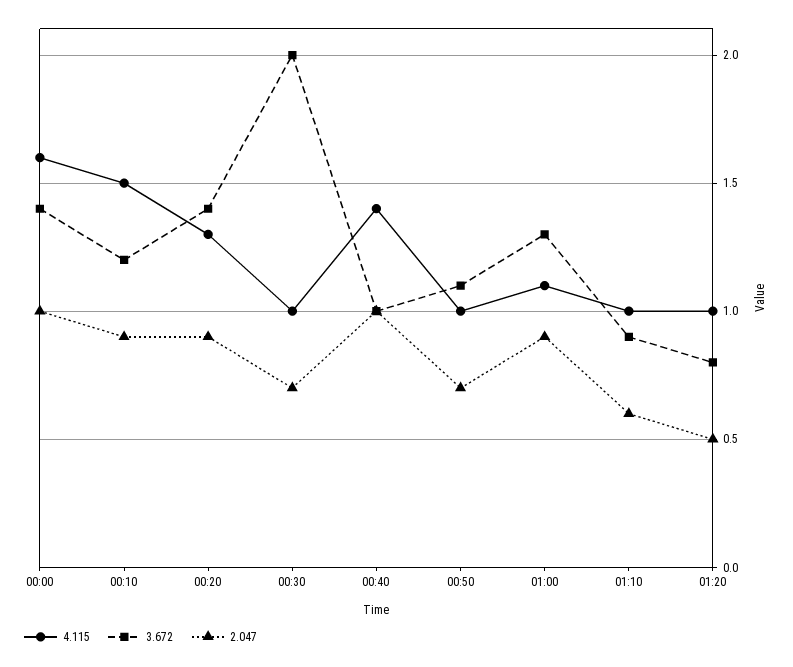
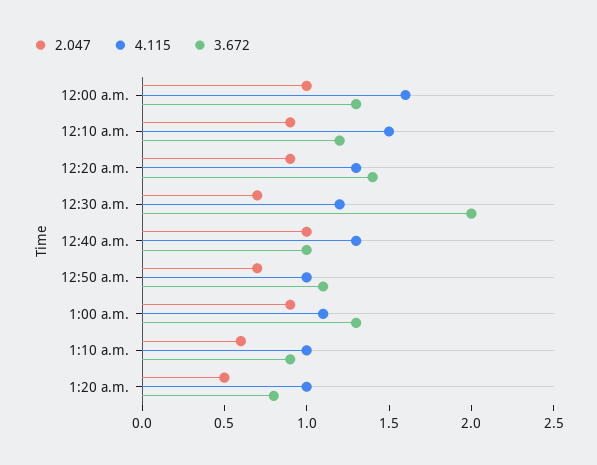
  {
    "4.115": {
      "00:00": 1.6,
      "00:10": 1.5,
      "00:20": 1.3,
-     "00:30": 1,
+     "00:30": 1.2,
-     "00:40": 1.4,
+     "00:40": 1.3,
      "00:50": 1,
      "01:00": 1.1,
      "01:10": 1,
      "01:20": 1
    },
    "3.672": {
-     "00:00": 1.4,
+     "00:00": 1.3,
      "00:10": 1.2,
      "00:20": 1.4,
      "00:30": 2,
      "00:40": 1,
      "00:50": 1.1,
      "01:00": 1.3,
      "01:10": 0.9,
      "01:20": 0.8
    },
    "2.047": {
      "00:00": 1,
      "00:10": 0.9,
      "00:20": 0.9,
      "00:30": 0.7,
      "00:40": 1,
      "00:50": 0.7,
      "01:00": 0.9,
      "01:10": 0.6,
      "01:20": 0.5
    }
  }

